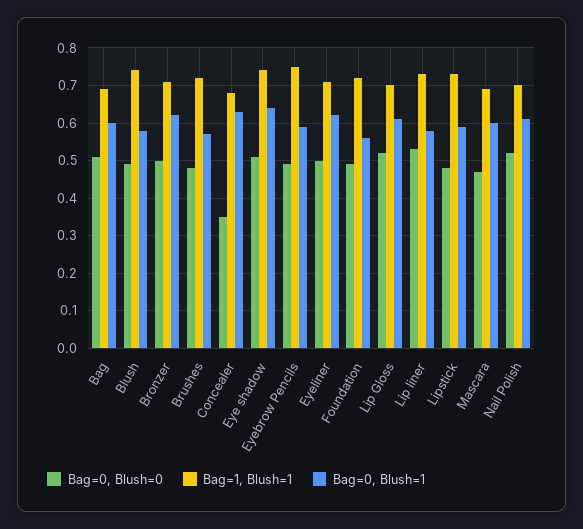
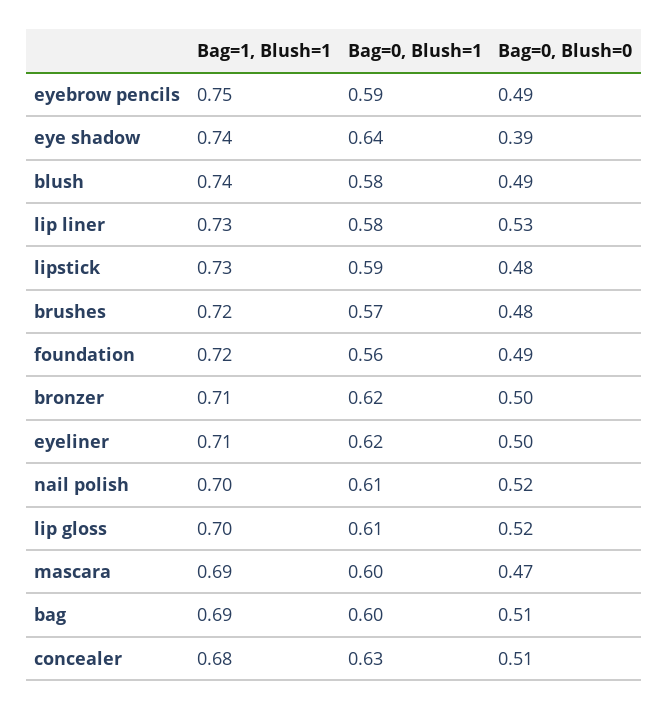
  {
    "Bag=0, Blush=0": {
      "Bag": 0.51,
      "Blush": 0.49,
      "Bronzer": 0.5,
      "Brushes": 0.48,
-     "Concealer": 0.35,
+     "Concealer": 0.51,
-     "Eye shadow": 0.5,
+     "Eye shadow": 0.39,
      "Eyebrow Pencils": 0.49,
      "Eyeliner": 0.5,
      "Foundation": 0.49,
      "Lip Gloss": 0.52,
      "Lip liner": 0.53,
      "Lipstick": 0.48,
      "Mascara": 0.47,
      "Nail Polish": 0.52
    },
    "Bag=1, Blush=1": {
      "Bag": 0.69,
      "Blush": 0.74,
      "Bronzer": 0.71,
      "Brushes": 0.72,
      "Concealer": 0.68,
      "Eye shadow": 0.74,
      "Eyebrow Pencils": 0.75,
      "Eyeliner": 0.71,
      "Foundation": 0.72,
      "Lip Gloss": 0.7,
      "Lip liner": 0.73,
      "Lipstick": 0.73,
      "Mascara": 0.69,
      "Nail Polish": 0.7
    },
    "Bag=0, Blush=1": {
      "Bag": 0.6,
      "Blush": 0.58,
      "Bronzer": 0.62,
      "Brushes": 0.57,
      "Concealer": 0.63,
      "Eye shadow": 0.64,
      "Eyebrow Pencils": 0.59,
      "Eyeliner": 0.62,
      "Foundation": 0.56,
      "Lip Gloss": 0.61,
      "Lip liner": 0.58,
      "Lipstick": 0.59,
      "Mascara": 0.6,
      "Nail Polish": 0.61
    }
  }

